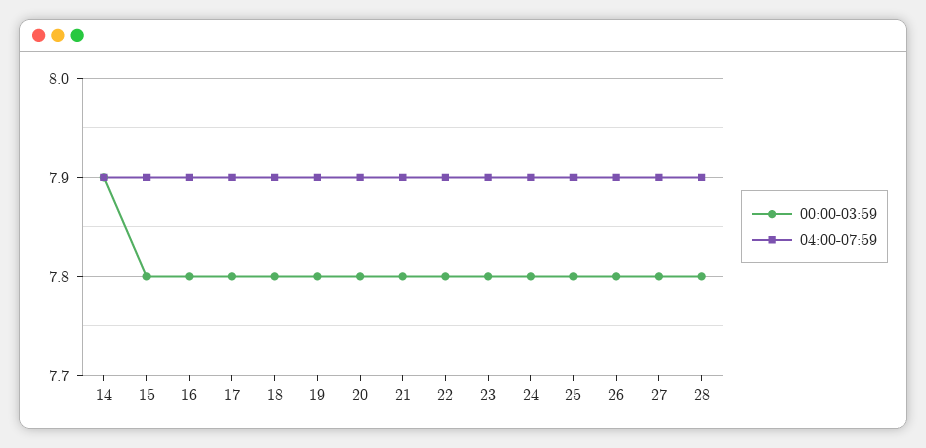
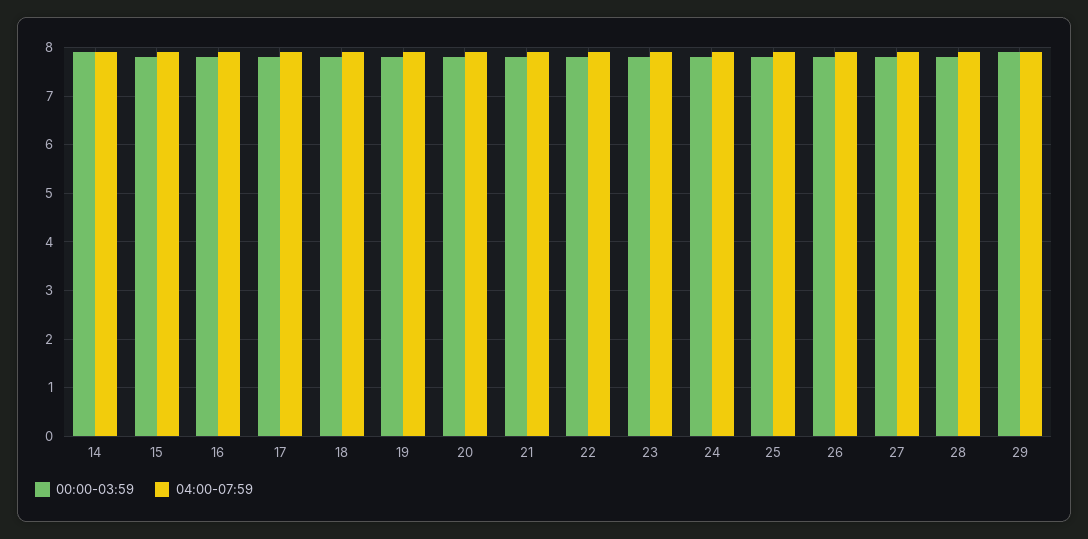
  {
    "00:00-03:59": {
      "14": 7.9,
      "15": 7.8,
      "16": 7.8,
      "17": 7.8,
      "18": 7.8,
      "19": 7.8,
      "20": 7.8,
      "21": 7.8,
      "22": 7.8,
      "23": 7.8,
      "24": 7.8,
      "25": 7.8,
      "26": 7.8,
      "27": 7.8,
-     "28": 7.8
+     "28": 7.8,
+     "29": 8
    },
    "04:00-07:59": {
      "14": 7.9,
      "15": 7.9,
      "16": 7.9,
      "17": 7.9,
      "18": 7.9,
      "19": 7.9,
      "20": 7.9,
      "21": 7.9,
      "22": 7.9,
      "23": 7.9,
      "24": 7.9,
      "25": 7.9,
      "26": 7.9,
      "27": 7.9,
-     "28": 7.9
+     "28": 7.9,
+     "29": 8
    }
  }

